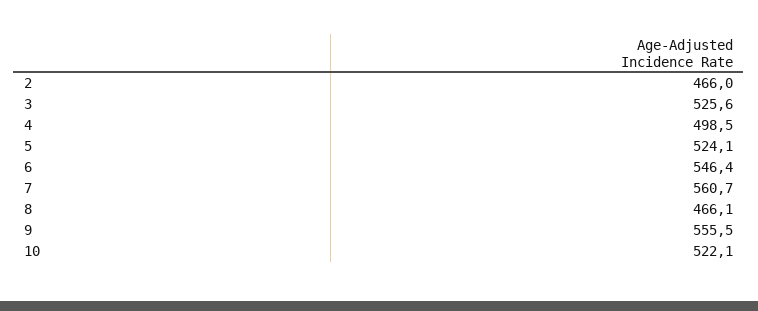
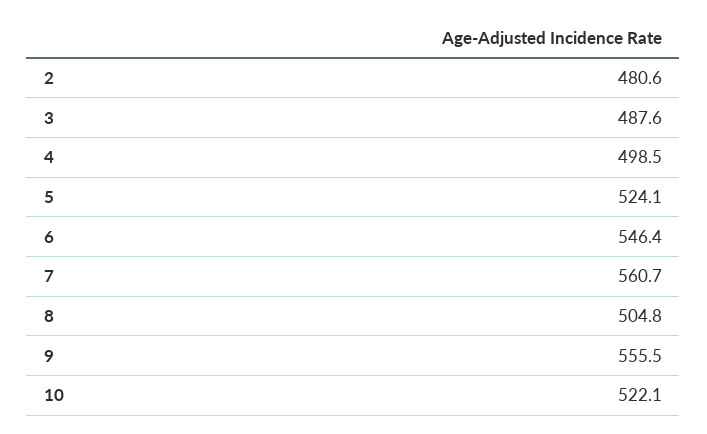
  {
-   "2": 466,
+   "2": 480.6,
-   "3": 525.6,
+   "3": 487.6,
    "4": 498.5,
    "5": 524.1,
    "6": 546.4,
    "7": 560.7,
-   "8": 466.1,
+   "8": 504.8,
    "9": 555.5,
    "10": 522.1
  }

